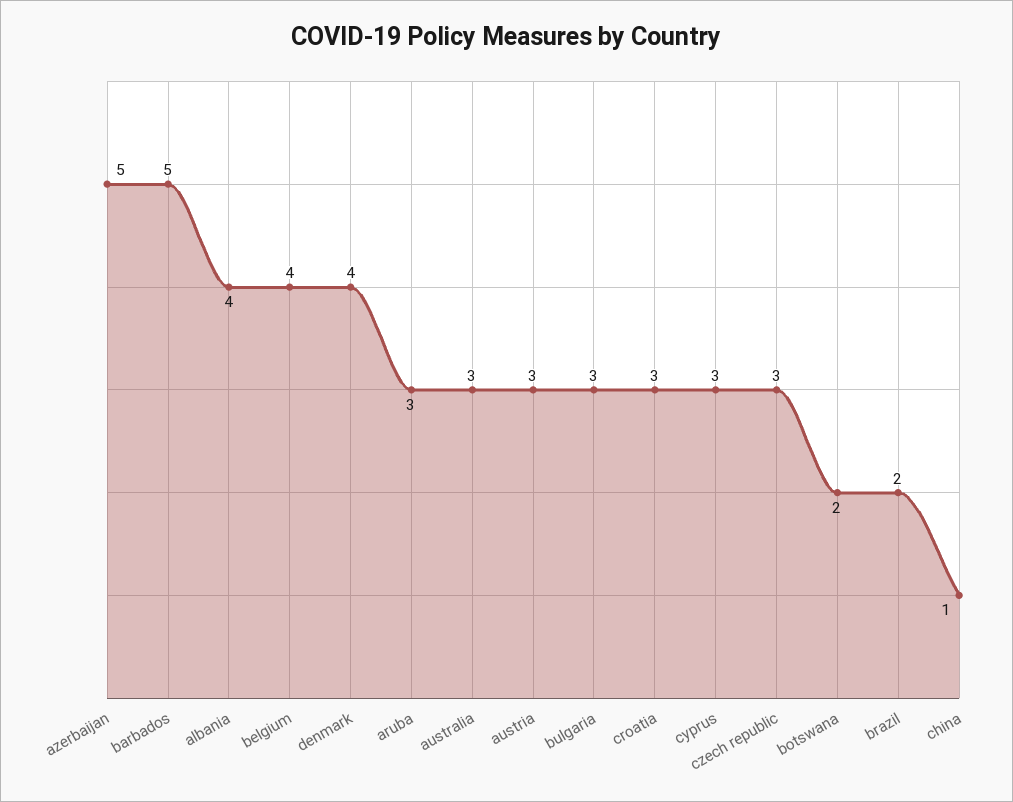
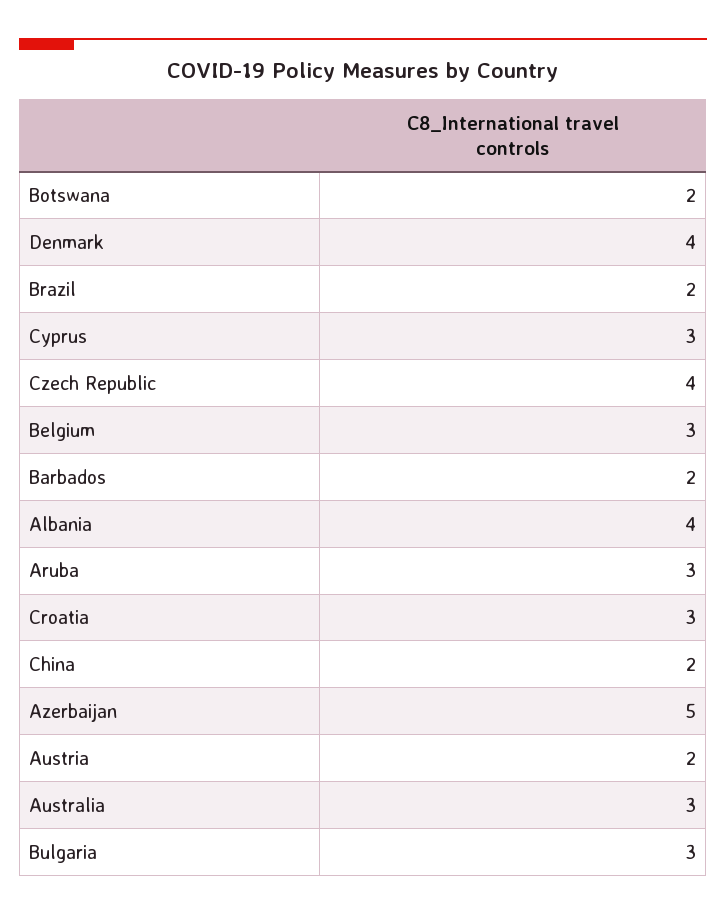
  {
    "azerbaijan": 5,
-   "barbados": 5,
+   "barbados": 2,
    "albania": 4,
-   "belgium": 4,
+   "belgium": 3,
    "denmark": 4,
    "aruba": 3,
    "australia": 3,
-   "austria": 3,
+   "austria": 2,
    "bulgaria": 3,
    "croatia": 3,
    "cyprus": 3,
-   "czech republic": 3,
+   "czech republic": 4,
    "botswana": 2,
    "brazil": 2,
-   "china": 1
+   "china": 2
  }

